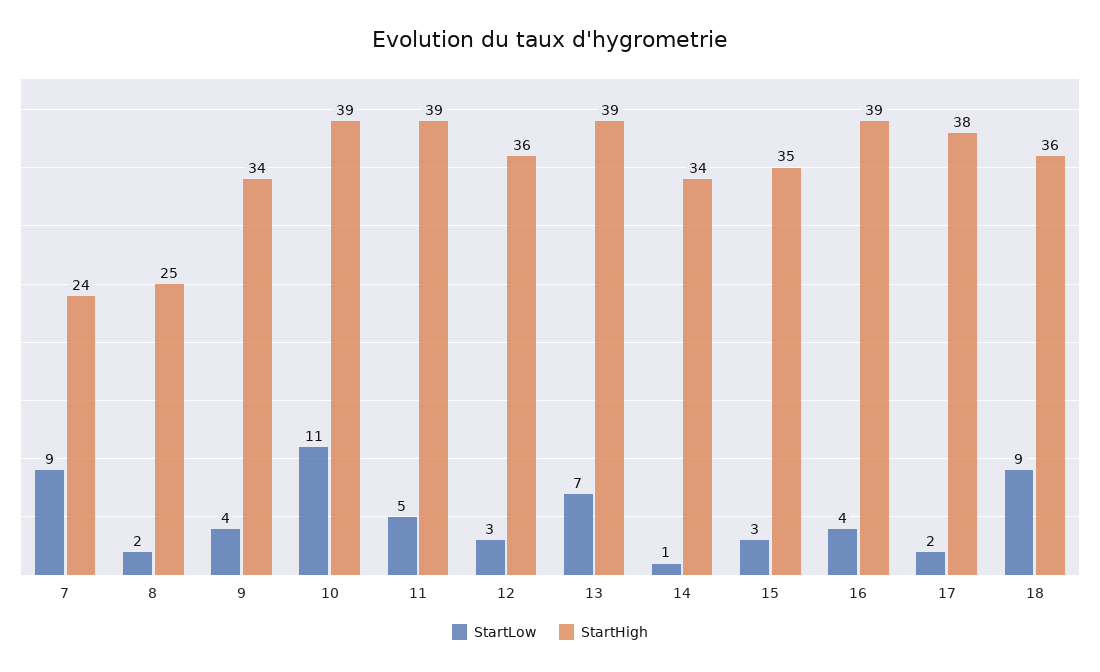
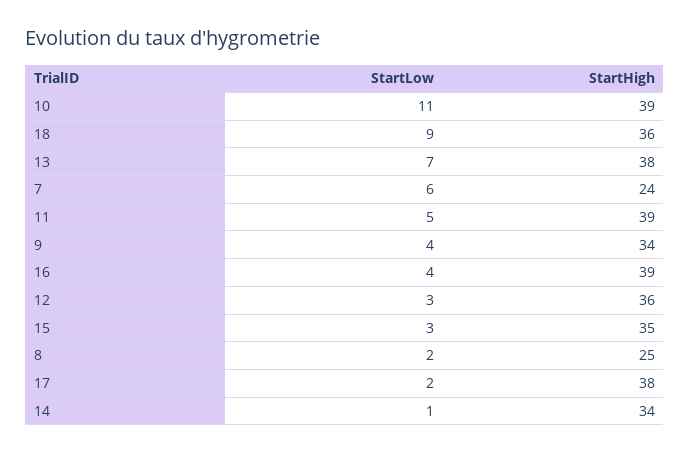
  {
    "StartLow": {
-     "7": 9,
+     "7": 6,
      "8": 2,
      "9": 4,
      "10": 11,
      "11": 5,
      "12": 3,
      "13": 7,
      "14": 1,
      "15": 3,
      "16": 4,
      "17": 2,
      "18": 9
    },
    "StartHigh": {
      "7": 24,
      "8": 25,
      "9": 34,
      "10": 39,
      "11": 39,
      "12": 36,
-     "13": 39,
+     "13": 38,
      "14": 34,
      "15": 35,
      "16": 39,
      "17": 38,
      "18": 36
    }
  }

